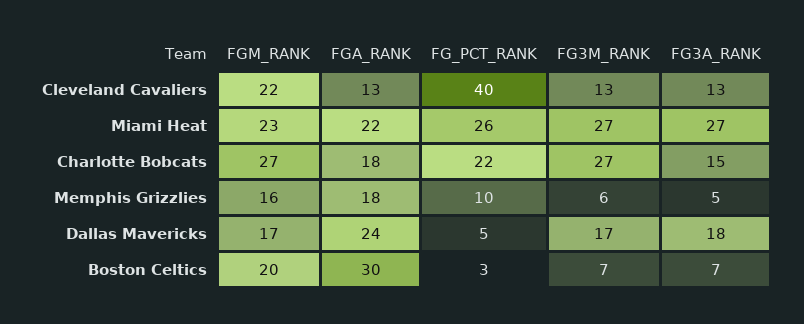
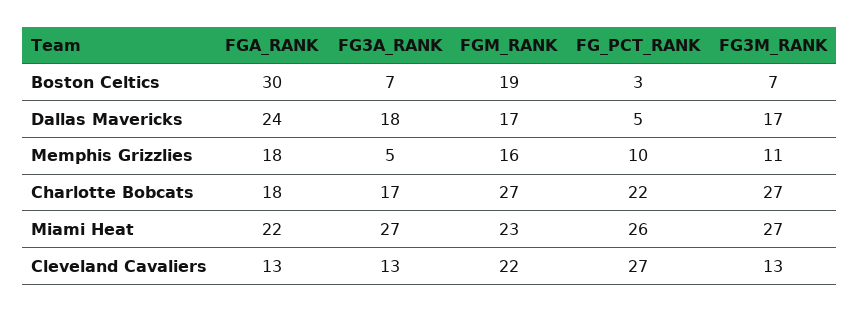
  {
    "FGM_RANK": {
      "Cleveland Cavaliers": 22,
      "Miami Heat": 23,
      "Charlotte Bobcats": 27,
      "Memphis Grizzlies": 16,
      "Dallas Mavericks": 17,
-     "Boston Celtics": 20
+     "Boston Celtics": 19
    },
    "FGA_RANK": {
      "Cleveland Cavaliers": 13,
      "Miami Heat": 22,
      "Charlotte Bobcats": 18,
      "Memphis Grizzlies": 18,
      "Dallas Mavericks": 24,
      "Boston Celtics": 30
    },
    "FG_PCT_RANK": {
-     "Cleveland Cavaliers": 40,
+     "Cleveland Cavaliers": 27,
      "Miami Heat": 26,
      "Charlotte Bobcats": 22,
      "Memphis Grizzlies": 10,
      "Dallas Mavericks": 5,
      "Boston Celtics": 3
    },
    "FG3M_RANK": {
      "Cleveland Cavaliers": 13,
      "Miami Heat": 27,
      "Charlotte Bobcats": 27,
-     "Memphis Grizzlies": 6,
+     "Memphis Grizzlies": 11,
      "Dallas Mavericks": 17,
      "Boston Celtics": 7
    },
    "FG3A_RANK": {
      "Cleveland Cavaliers": 13,
      "Miami Heat": 27,
-     "Charlotte Bobcats": 15,
+     "Charlotte Bobcats": 17,
      "Memphis Grizzlies": 5,
      "Dallas Mavericks": 18,
      "Boston Celtics": 7
    }
  }

